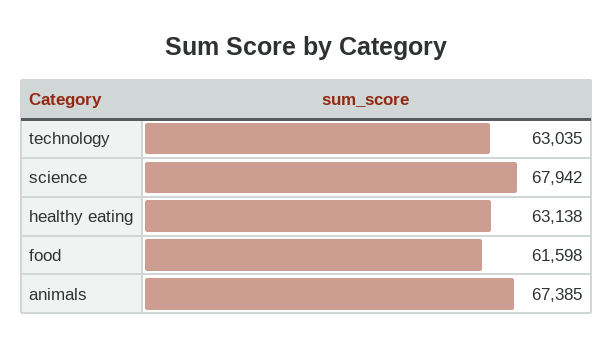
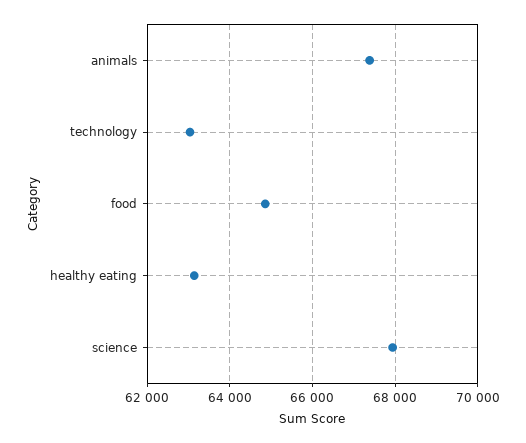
  {
    "technology": 63035,
    "science": 67942,
    "healthy eating": 63138,
-   "food": 61598,
+   "food": 64800,
    "animals": 67385
  }

